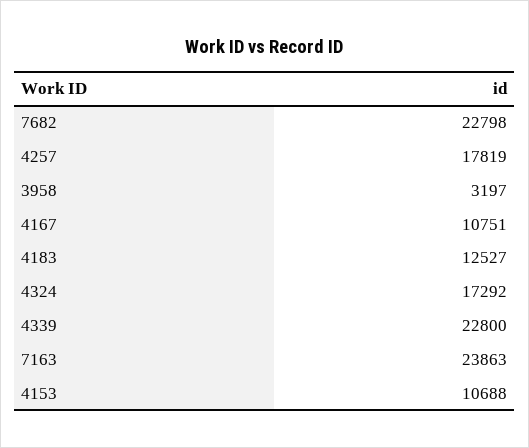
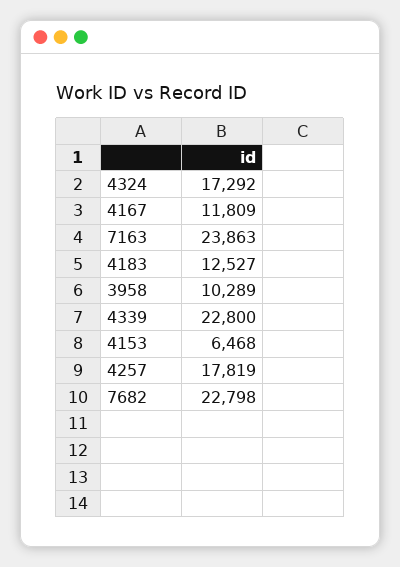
  {
    "7682": 22798,
    "4257": 17819,
-   "3958": 3197,
+   "3958": 10289,
-   "4167": 10751,
+   "4167": 11809,
    "4183": 12527,
    "4324": 17292,
    "4339": 22800,
    "7163": 23863,
-   "4153": 10688
+   "4153": 6468
  }

